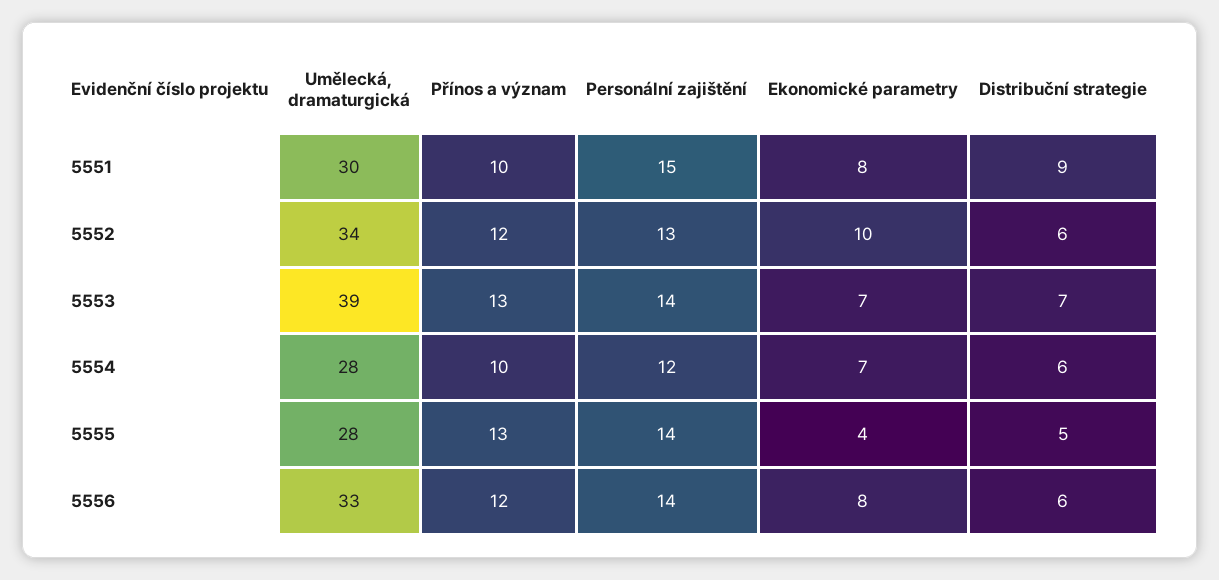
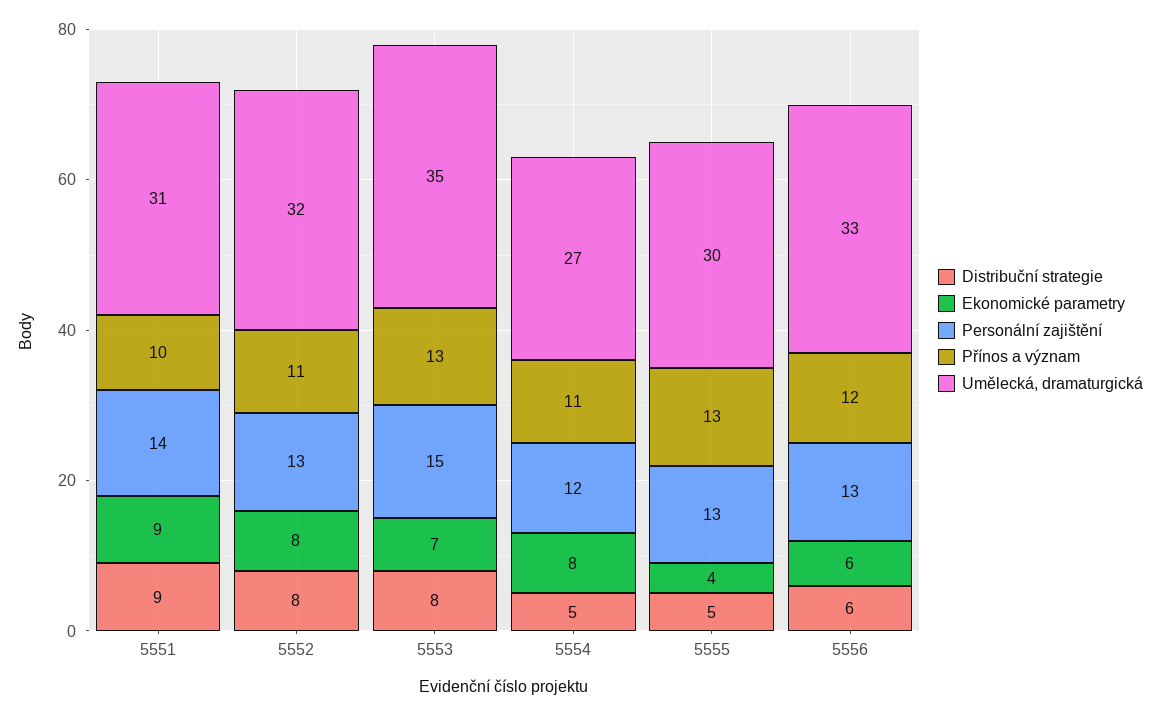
  {
    "Umělecká, dramaturgická": {
-     "5551": 30,
+     "5551": 31,
-     "5552": 34,
+     "5552": 32,
-     "5553": 39,
+     "5553": 35,
-     "5554": 28,
+     "5554": 27,
-     "5555": 28,
+     "5555": 30,
      "5556": 33
    },
    "Přínos a význam": {
      "5551": 10,
-     "5552": 12,
+     "5552": 11,
      "5553": 13,
-     "5554": 10,
+     "5554": 11,
      "5555": 13,
      "5556": 12
    },
    "Personální zajištění": {
-     "5551": 15,
+     "5551": 14,
      "5552": 13,
-     "5553": 14,
+     "5553": 15,
      "5554": 12,
-     "5555": 14,
+     "5555": 13,
-     "5556": 14
+     "5556": 13
    },
    "Ekonomické parametry": {
-     "5551": 8,
+     "5551": 9,
-     "5552": 10,
+     "5552": 8,
      "5553": 7,
-     "5554": 7,
+     "5554": 8,
      "5555": 4,
-     "5556": 8
+     "5556": 6
    },
    "Distribuční strategie": {
      "5551": 9,
-     "5552": 6,
+     "5552": 8,
-     "5553": 7,
+     "5553": 8,
-     "5554": 6,
+     "5554": 5,
      "5555": 5,
      "5556": 6
    }
  }

